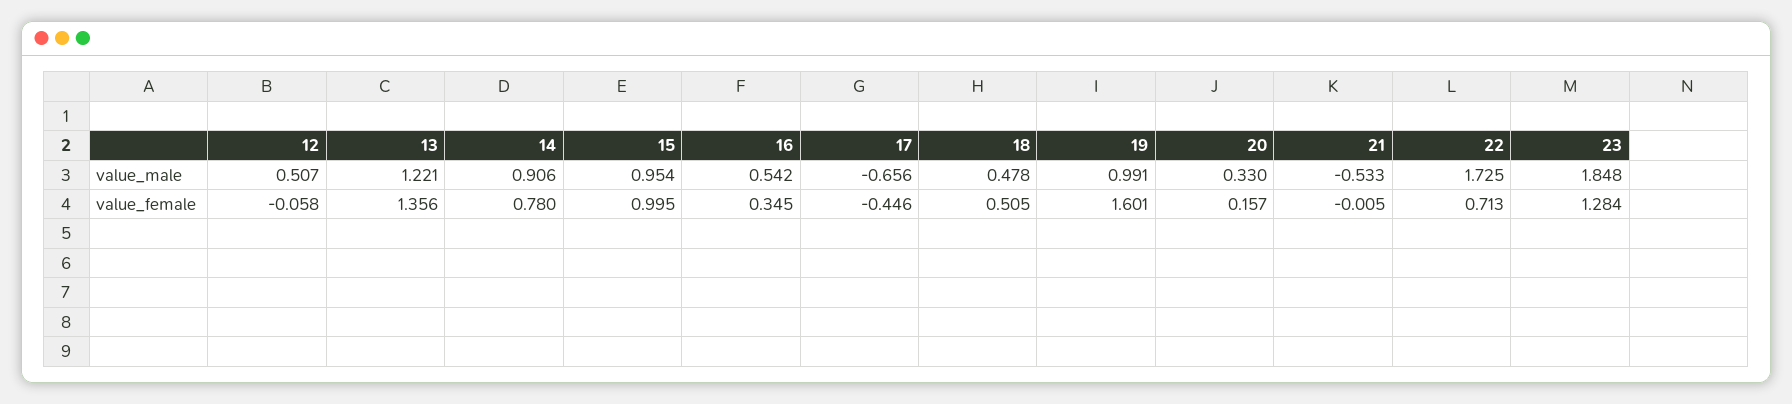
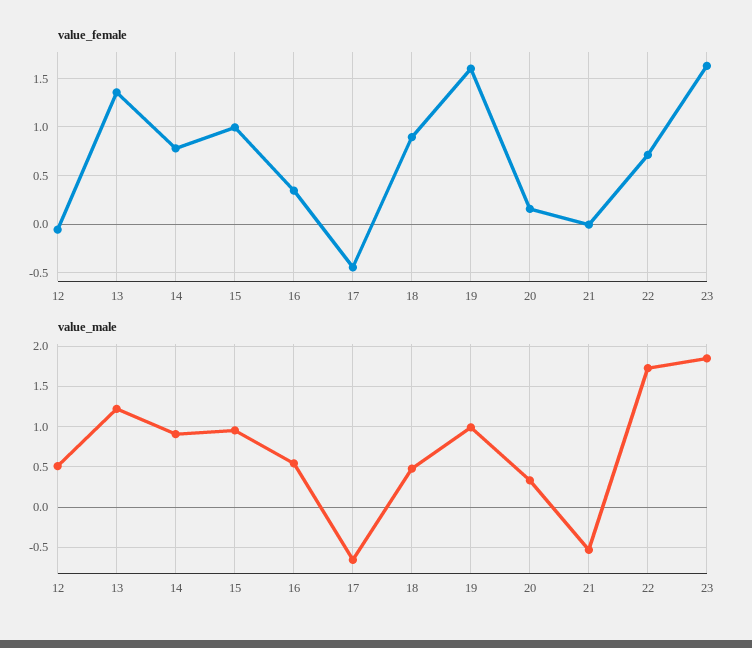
  {
    "value_male": {
      "12": 0.507,
      "13": 1.221,
      "14": 0.906,
      "15": 0.954,
      "16": 0.542,
      "17": -0.656,
      "18": 0.478,
      "19": 0.991,
      "20": 0.33,
      "21": -0.533,
      "22": 1.725,
      "23": 1.848
    },
    "value_female": {
      "12": -0.058,
      "13": 1.356,
      "14": 0.78,
      "15": 0.995,
      "16": 0.345,
      "17": -0.446,
-     "18": 0.505,
+     "18": 0.9,
      "19": 1.601,
      "20": 0.157,
      "21": -0.005,
      "22": 0.713,
-     "23": 1.284
+     "23": 1.6
    }
  }

